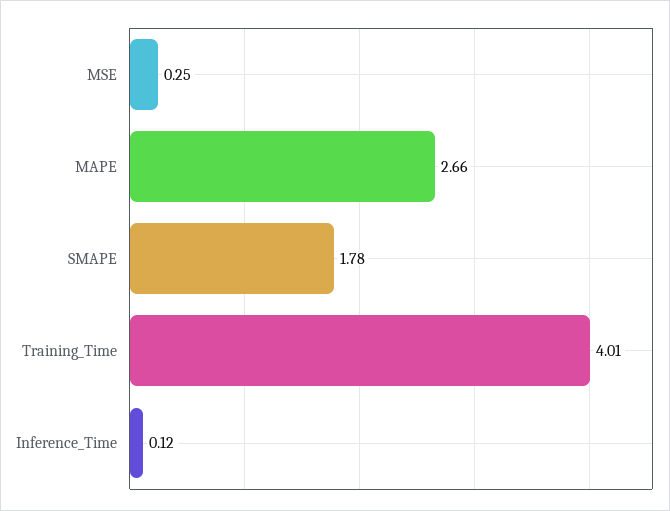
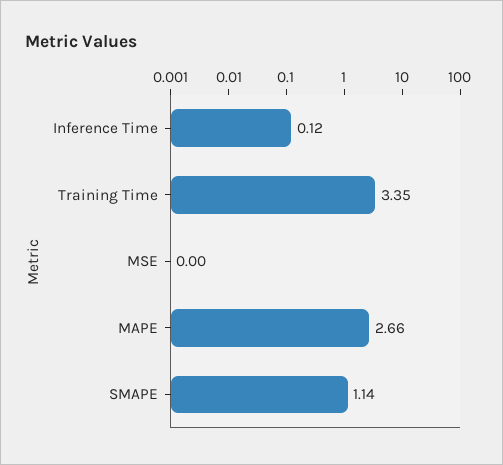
  {
-   "MSE": 0.25,
+   "MSE": 0,
    "MAPE": 2.66,
-   "SMAPE": 1.78,
+   "SMAPE": 1.14,
-   "Training_Time": 4.01,
+   "Training_Time": 3.35,
    "Inference_Time": 0.12
  }

